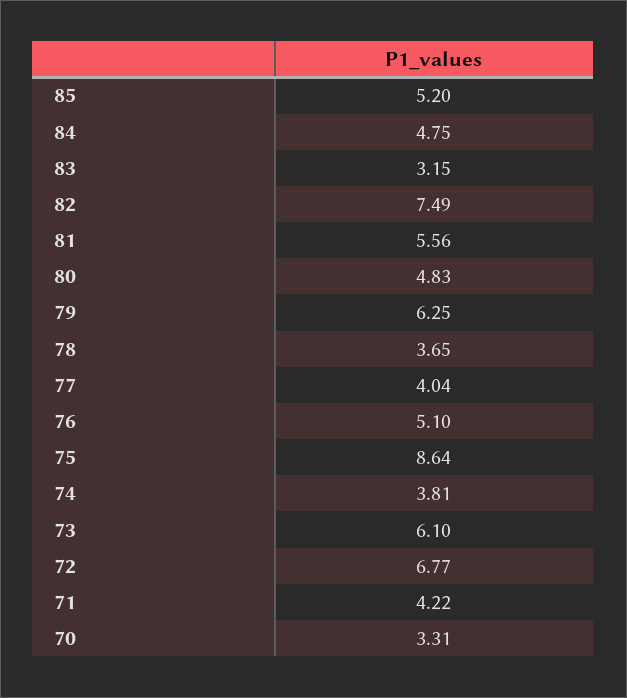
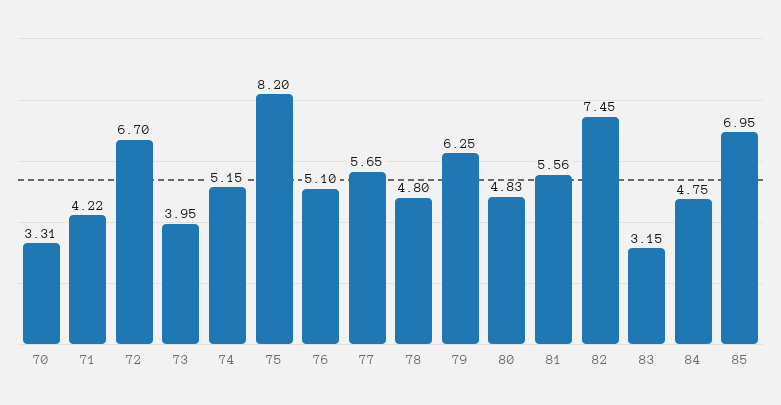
  {
-   "85": 5.2,
+   "85": 6.95,
    "84": 4.75,
    "83": 3.15,
-   "82": 7.49,
+   "82": 7.45,
    "81": 5.56,
    "80": 4.83,
    "79": 6.25,
-   "78": 3.65,
+   "78": 4.8,
-   "77": 4.04,
+   "77": 5.65,
    "76": 5.1,
-   "75": 8.64,
+   "75": 8.2,
-   "74": 3.81,
+   "74": 5.15,
-   "73": 6.1,
+   "73": 3.95,
-   "72": 6.77,
+   "72": 6.7,
    "71": 4.22,
    "70": 3.31
  }

